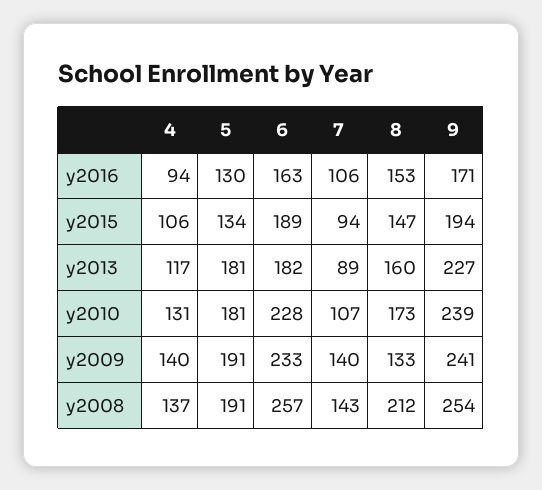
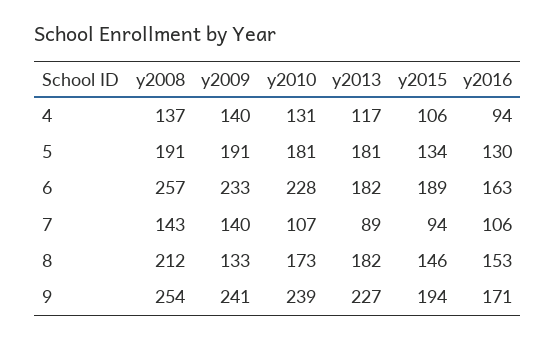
  {
    "4": {
      "y2016": 94,
      "y2015": 106,
      "y2013": 117,
      "y2010": 131,
      "y2009": 140,
      "y2008": 137
    },
    "5": {
      "y2016": 130,
      "y2015": 134,
      "y2013": 181,
      "y2010": 181,
      "y2009": 191,
      "y2008": 191
    },
    "6": {
      "y2016": 163,
      "y2015": 189,
      "y2013": 182,
      "y2010": 228,
      "y2009": 233,
      "y2008": 257
    },
    "7": {
      "y2016": 106,
      "y2015": 94,
      "y2013": 89,
      "y2010": 107,
      "y2009": 140,
      "y2008": 143
    },
    "8": {
      "y2016": 153,
-     "y2015": 147,
+     "y2015": 146,
-     "y2013": 160,
+     "y2013": 182,
      "y2010": 173,
      "y2009": 133,
      "y2008": 212
    },
    "9": {
      "y2016": 171,
      "y2015": 194,
      "y2013": 227,
      "y2010": 239,
      "y2009": 241,
      "y2008": 254
    }
  }

